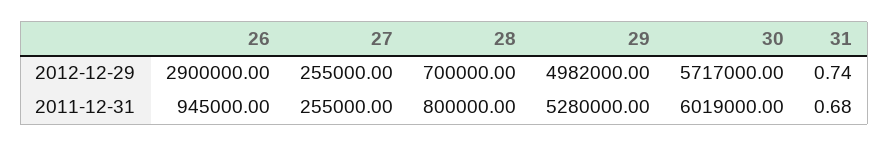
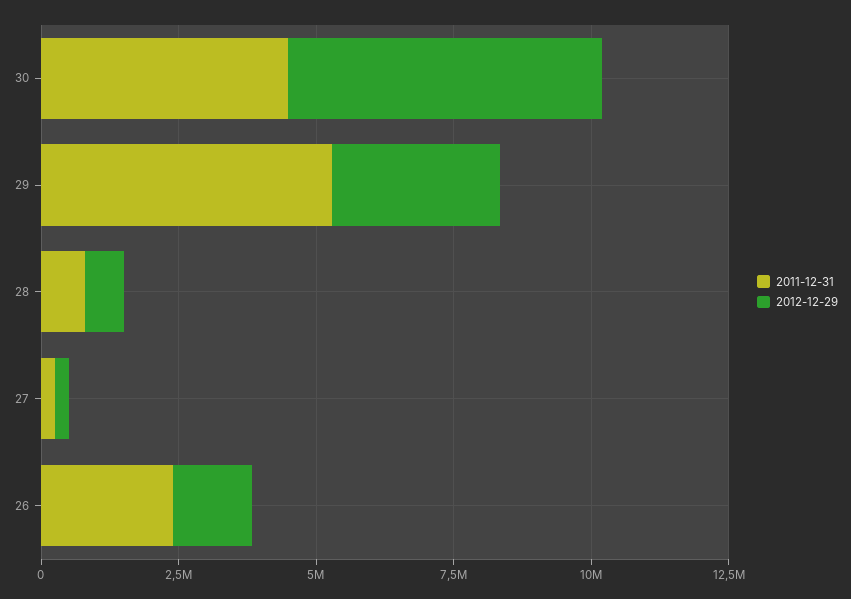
  {
    "2012-12-29": {
-     "26": 2900000,
+     "26": 1500000,
      "27": 255000,
      "28": 700000,
-     "29": 4982000,
+     "29": 3000000,
-     "30": 5717000,
+     "30": 5717000
-     "31": 0.74
    },
    "2011-12-31": {
-     "26": 945000,
+     "26": 2500000,
      "27": 255000,
      "28": 800000,
      "29": 5280000,
-     "30": 6019000,
+     "30": 4500000
-     "31": 0.68
    }
  }

